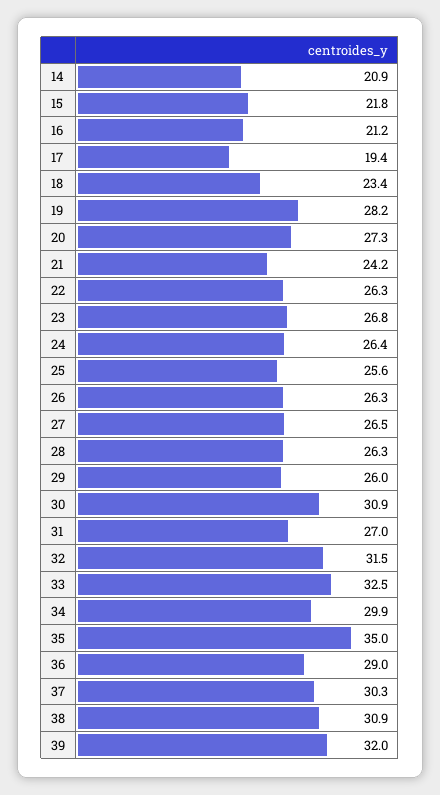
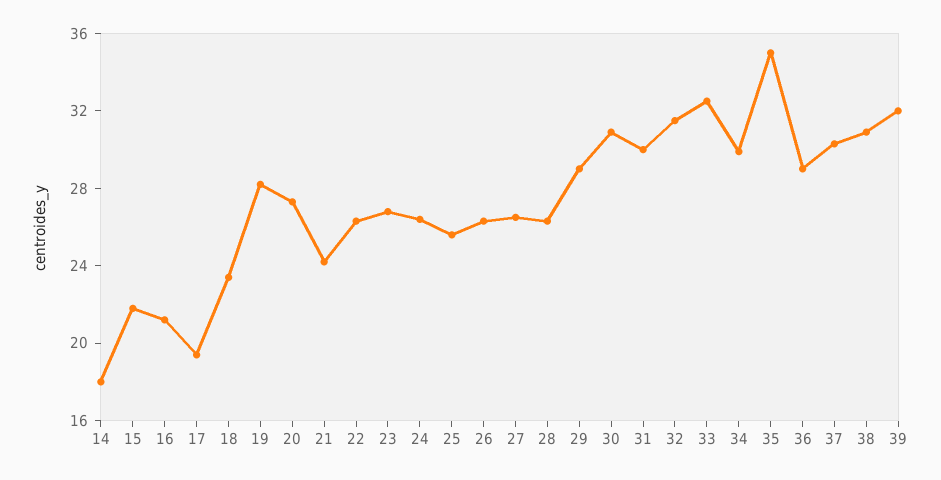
  {
-   "14": 20.9,
+   "14": 18,
    "15": 21.8,
    "16": 21.2,
    "17": 19.4,
    "18": 23.4,
    "19": 28.2,
    "20": 27.3,
    "21": 24.2,
    "22": 26.3,
    "23": 26.8,
    "24": 26.4,
    "25": 25.6,
    "26": 26.3,
    "27": 26.5,
    "28": 26.3,
-   "29": 26,
+   "29": 29,
    "30": 30.9,
-   "31": 27,
+   "31": 30,
    "32": 31.5,
    "33": 32.5,
    "34": 29.9,
    "35": 35,
    "36": 29,
    "37": 30.3,
    "38": 30.9,
    "39": 32
  }

